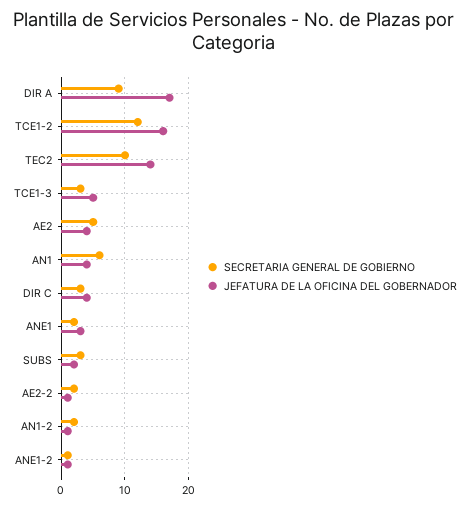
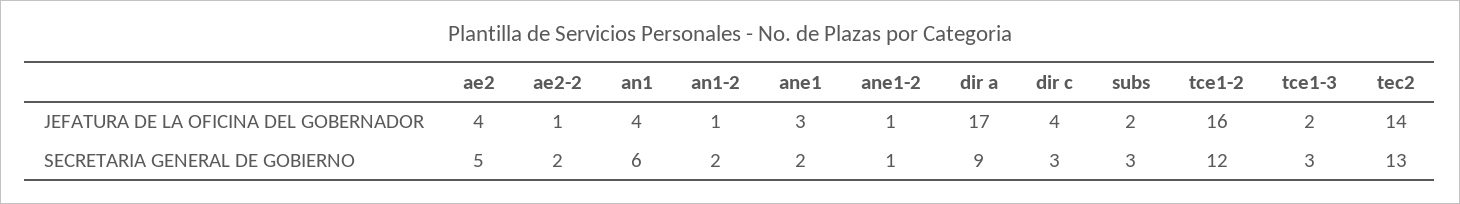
  {
    "SECRETARIA GENERAL DE GOBIERNO": {
      "DIR A": 9,
      "TCE1-2": 12,
-     "TEC2": 10,
+     "TEC2": 13,
      "TCE1-3": 3,
      "AE2": 5,
      "AN1": 6,
      "DIR C": 3,
      "ANE1": 2,
      "SUBS": 3,
      "AE2-2": 2,
      "AN1-2": 2,
      "ANE1-2": 1
    },
    "JEFATURA DE LA OFICINA DEL GOBERNADOR": {
      "DIR A": 17,
      "TCE1-2": 16,
      "TEC2": 14,
-     "TCE1-3": 5,
+     "TCE1-3": 2,
      "AE2": 4,
      "AN1": 4,
      "DIR C": 4,
      "ANE1": 3,
      "SUBS": 2,
      "AE2-2": 1,
      "AN1-2": 1,
      "ANE1-2": 1
    }
  }

